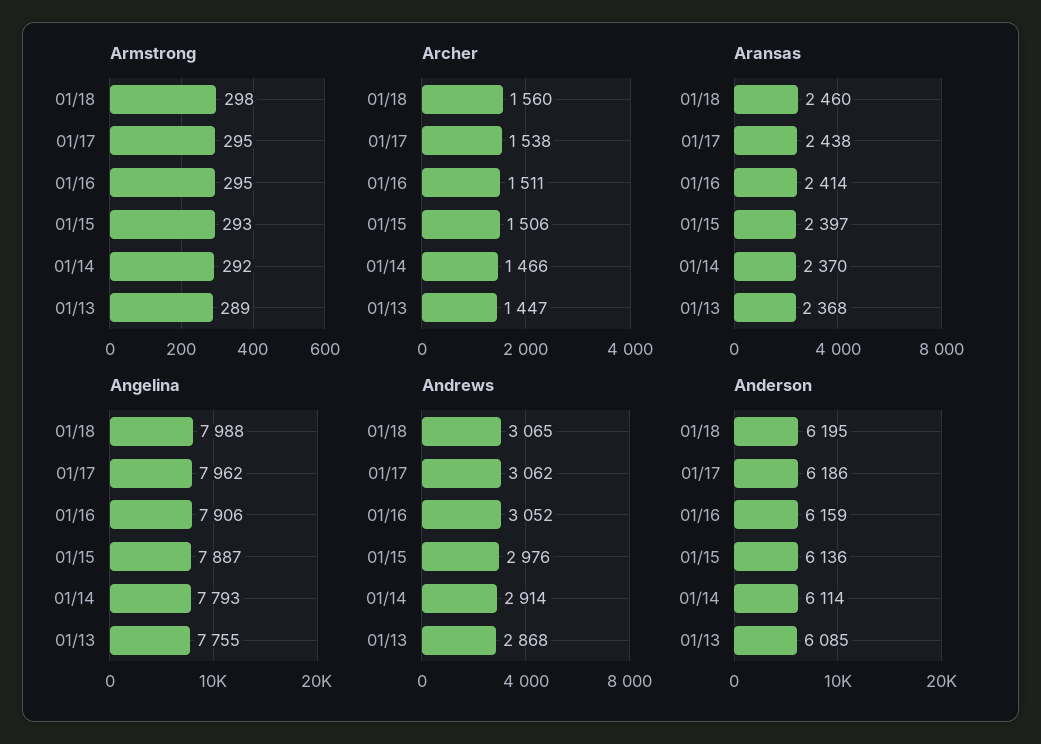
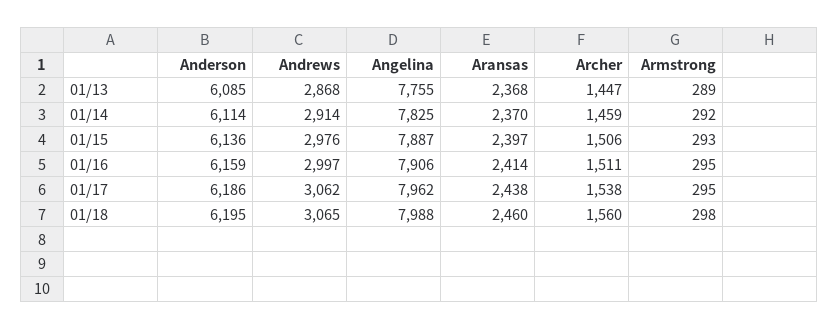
  {
    "Armstrong": {
      "01/18": 298,
      "01/17": 295,
      "01/16": 295,
      "01/15": 293,
      "01/14": 292,
      "01/13": 289
    },
    "Archer": {
      "01/18": 1560,
      "01/17": 1538,
      "01/16": 1511,
      "01/15": 1506,
-     "01/14": 1466,
+     "01/14": 1459,
      "01/13": 1447
    },
    "Aransas": {
      "01/18": 2460,
      "01/17": 2438,
      "01/16": 2414,
      "01/15": 2397,
      "01/14": 2370,
      "01/13": 2368
    },
    "Angelina": {
      "01/18": 7988,
      "01/17": 7962,
      "01/16": 7906,
      "01/15": 7887,
-     "01/14": 7793,
+     "01/14": 7825,
      "01/13": 7755
    },
    "Andrews": {
      "01/18": 3065,
      "01/17": 3062,
-     "01/16": 3052,
+     "01/16": 2997,
      "01/15": 2976,
      "01/14": 2914,
      "01/13": 2868
    },
    "Anderson": {
      "01/18": 6195,
      "01/17": 6186,
      "01/16": 6159,
      "01/15": 6136,
      "01/14": 6114,
      "01/13": 6085
    }
  }

